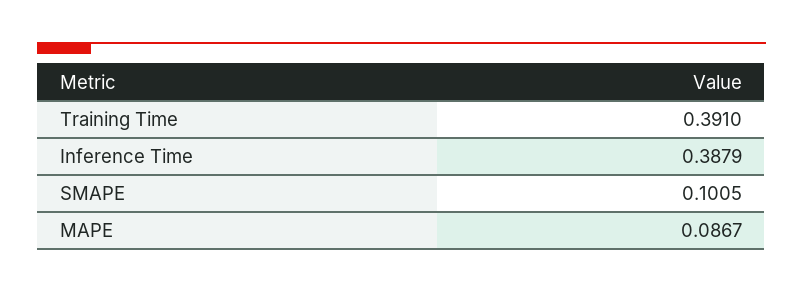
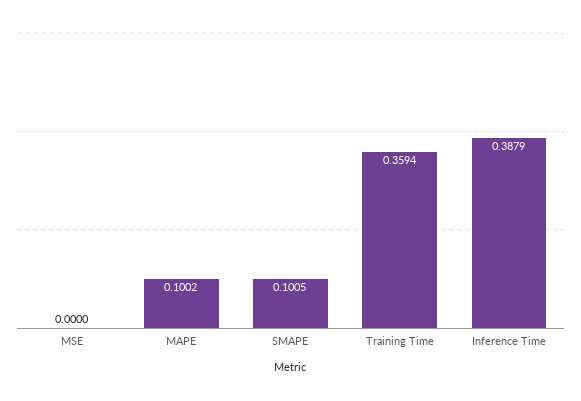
  {
-   "Training Time": 0.391,
+   "Training Time": 0.3594,
    "Inference Time": 0.3879,
    "SMAPE": 0.1005,
-   "MAPE": 0.0867
+   "MAPE": 0.1002,
+   "MSE": 0
  }

